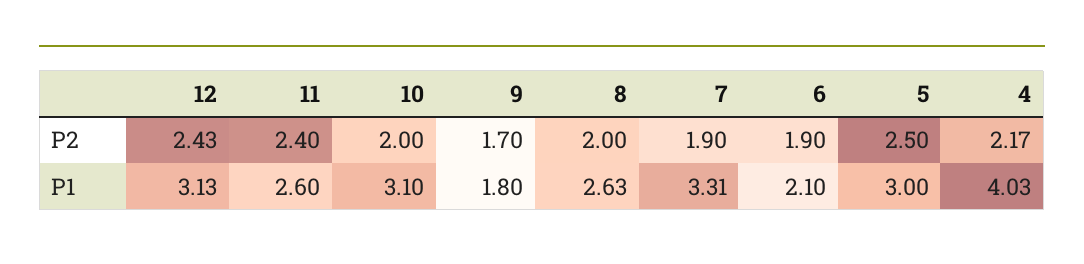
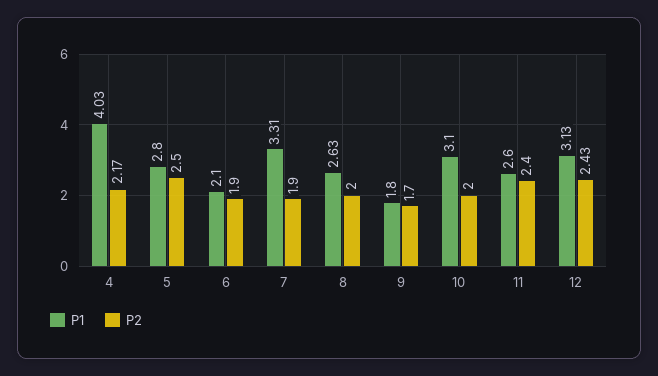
  {
    "P2": {
      "12": 2.43,
      "11": 2.4,
      "10": 2,
      "9": 1.7,
      "8": 2,
      "7": 1.9,
      "6": 1.9,
      "5": 2.5,
      "4": 2.17
    },
    "P1": {
      "12": 3.13,
      "11": 2.6,
      "10": 3.1,
      "9": 1.8,
      "8": 2.63,
      "7": 3.31,
      "6": 2.1,
-     "5": 3,
+     "5": 2.8,
      "4": 4.03
    }
  }

